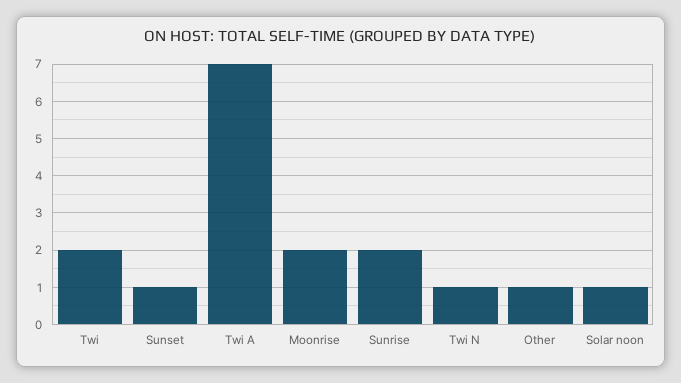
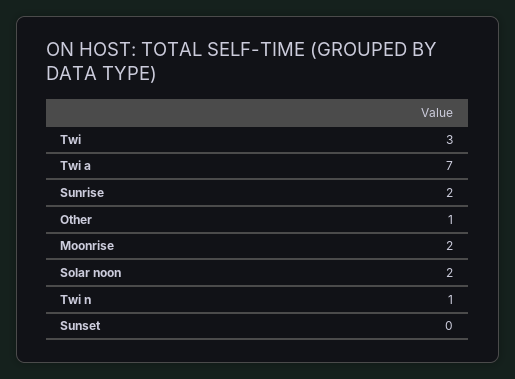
  {
-   "Twi": 2,
+   "Twi": 3,
-   "Sunset": 1,
+   "Sunset": 0,
    "Twi A": 7,
    "Moonrise": 2,
    "Sunrise": 2,
    "Twi N": 1,
    "Other": 1,
-   "Solar noon": 1
+   "Solar noon": 2
  }

